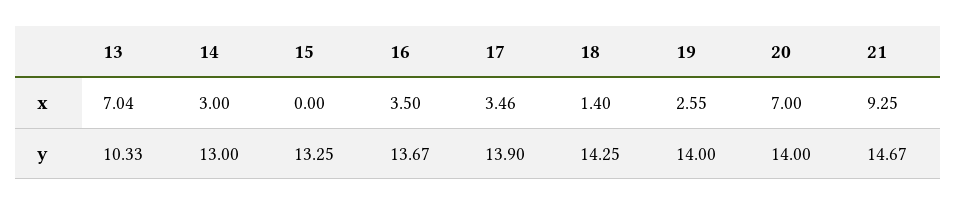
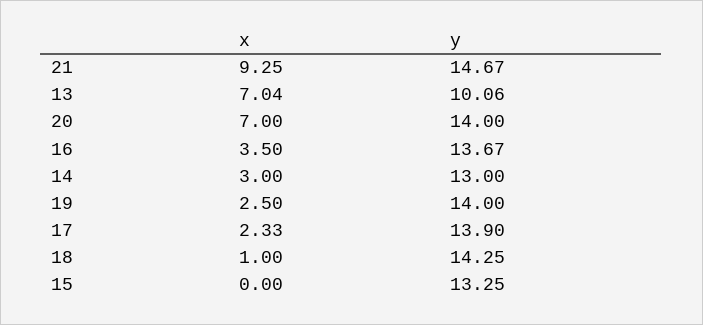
  {
    "13": {
      "x": 7.04,
-     "y": 10.33
+     "y": 10.06
    },
    "14": {
      "x": 3,
      "y": 13
    },
    "15": {
      "x": 0,
      "y": 13.25
    },
    "16": {
      "x": 3.5,
      "y": 13.67
    },
    "17": {
-     "x": 3.46,
+     "x": 2.33,
      "y": 13.9
    },
    "18": {
-     "x": 1.4,
+     "x": 1,
      "y": 14.25
    },
    "19": {
-     "x": 2.55,
+     "x": 2.5,
      "y": 14
    },
    "20": {
      "x": 7,
      "y": 14
    },
    "21": {
      "x": 9.25,
      "y": 14.67
    }
  }

